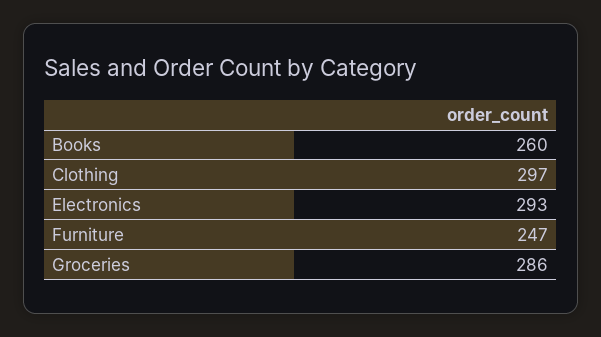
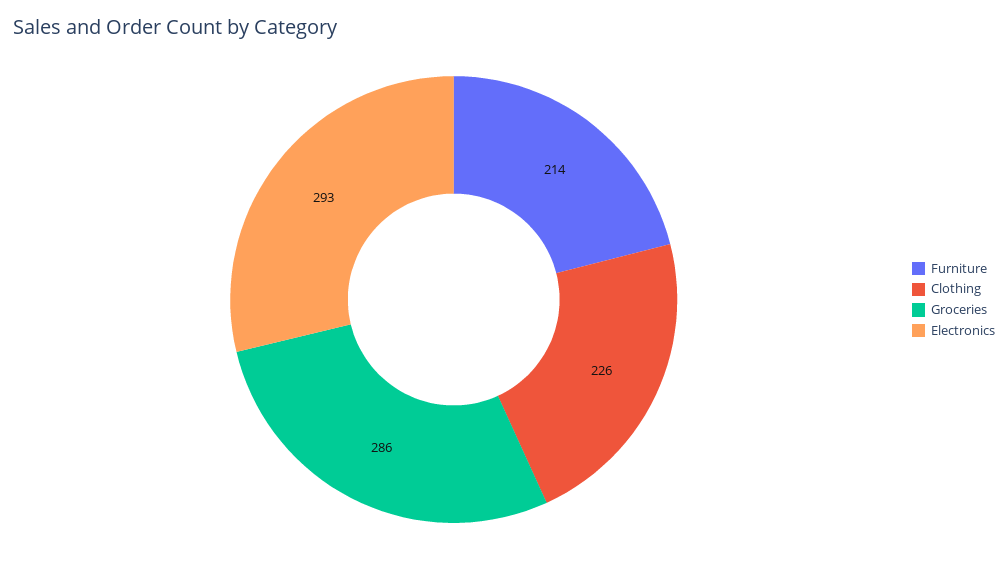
  {
-   "Books": 260,
-   "Clothing": 297,
+   "Clothing": 226,
    "Electronics": 293,
-   "Furniture": 247,
+   "Furniture": 214,
    "Groceries": 286
  }

